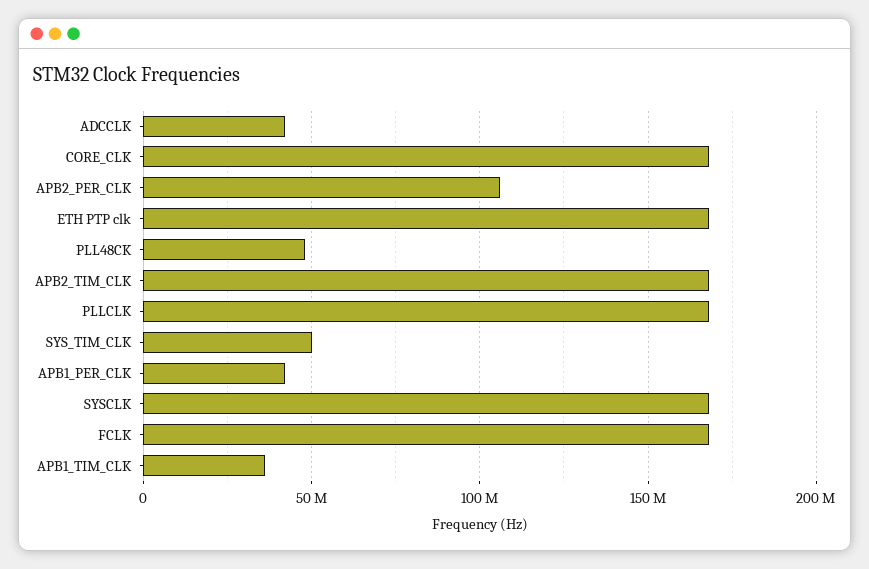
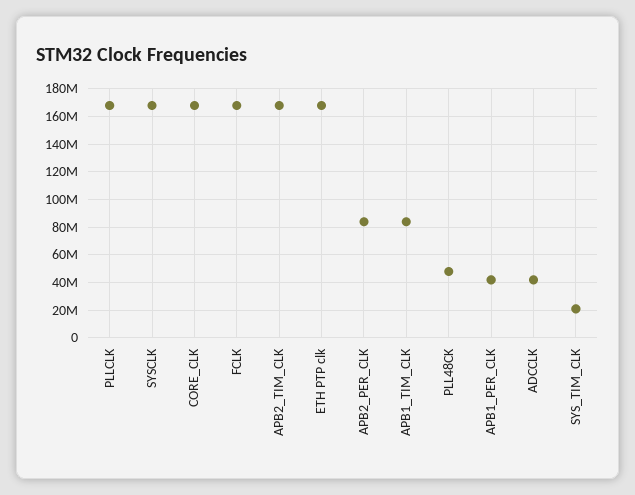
  {
    "ADCCLK": 40000000,
    "CORE_CLK": 170000000,
-   "APB2_PER_CLK": 105000000,
+   "APB2_PER_CLK": 85000000,
    "ETH PTP clk": 170000000,
    "PLL48CK": 50000000,
    "APB2_TIM_CLK": 170000000,
    "PLLCLK": 170000000,
-   "SYS_TIM_CLK": 50000000,
+   "SYS_TIM_CLK": 20000000,
    "APB1_PER_CLK": 40000000,
    "SYSCLK": 170000000,
    "FCLK": 170000000,
-   "APB1_TIM_CLK": 35000000
+   "APB1_TIM_CLK": 85000000
  }

